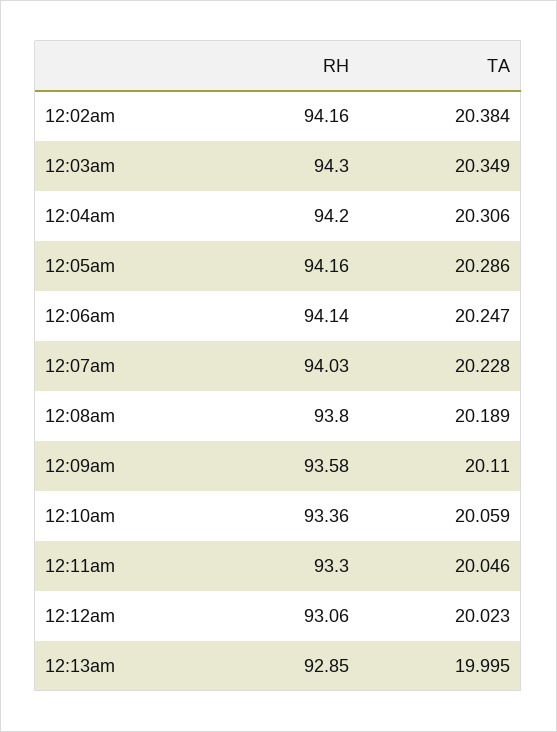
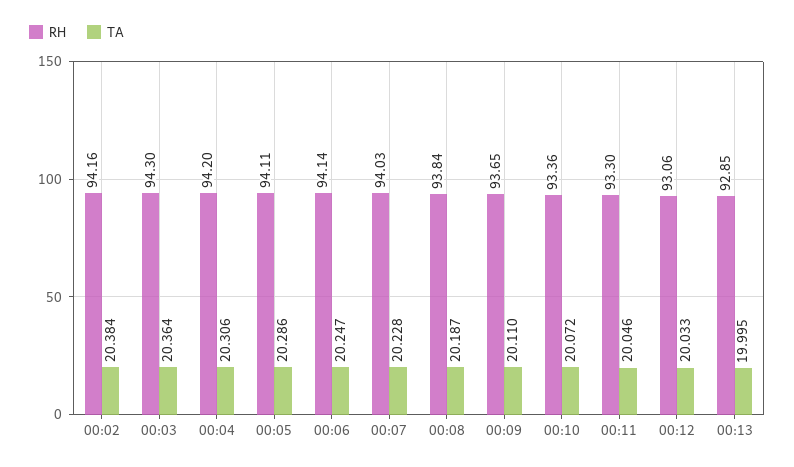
  {
    "RH": {
      "12:02am": 94.16,
      "12:03am": 94.3,
      "12:04am": 94.2,
-     "12:05am": 94.16,
+     "12:05am": 94.11,
      "12:06am": 94.14,
      "12:07am": 94.03,
-     "12:08am": 93.8,
+     "12:08am": 93.84,
-     "12:09am": 93.58,
+     "12:09am": 93.65,
      "12:10am": 93.36,
      "12:11am": 93.3,
      "12:12am": 93.06,
      "12:13am": 92.85
    },
    "TA": {
      "12:02am": 20.384,
-     "12:03am": 20.349,
+     "12:03am": 20.364,
      "12:04am": 20.306,
      "12:05am": 20.286,
      "12:06am": 20.247,
      "12:07am": 20.228,
-     "12:08am": 20.189,
+     "12:08am": 20.187,
      "12:09am": 20.11,
-     "12:10am": 20.059,
+     "12:10am": 20.072,
      "12:11am": 20.046,
-     "12:12am": 20.023,
+     "12:12am": 20.033,
      "12:13am": 19.995
    }
  }

